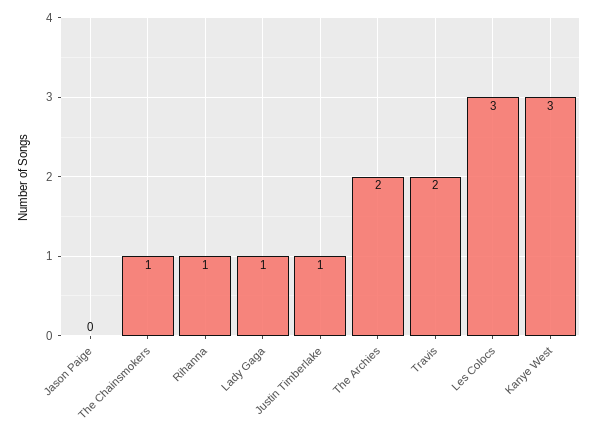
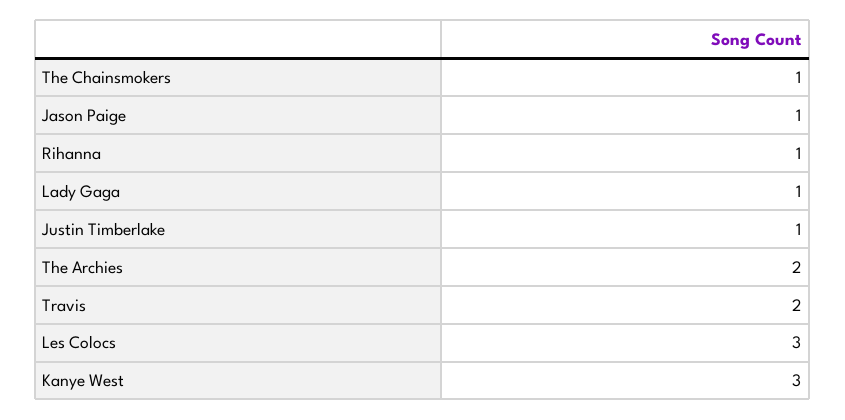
  {
-   "Jason Paige": 0,
+   "Jason Paige": 1,
    "The Chainsmokers": 1,
    "Rihanna": 1,
    "Lady Gaga": 1,
    "Justin Timberlake": 1,
    "The Archies": 2,
    "Travis": 2,
    "Les Colocs": 3,
    "Kanye West": 3
  }

